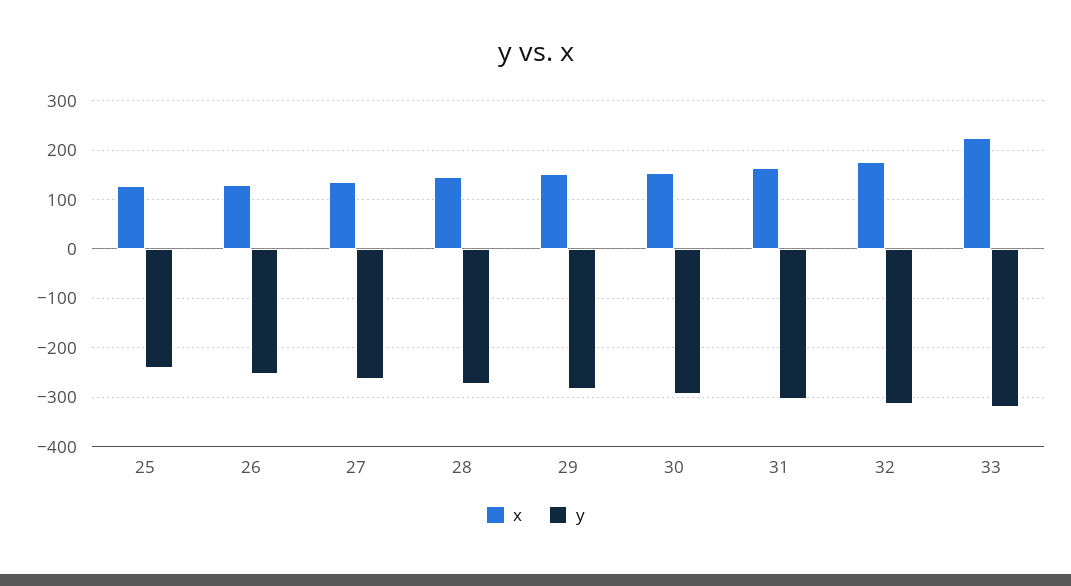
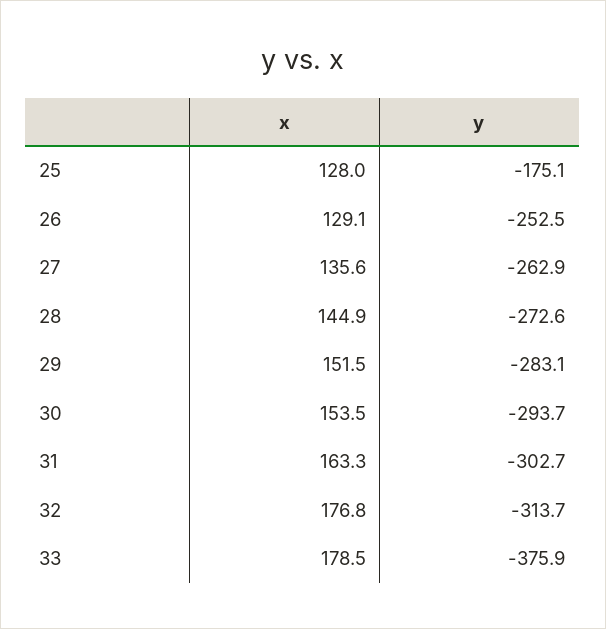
  {
    "x": {
      "25": 128,
      "26": 129.1,
      "27": 135.6,
      "28": 144.9,
      "29": 151.5,
      "30": 153.5,
      "31": 163.3,
      "32": 176.8,
-     "33": 220
+     "33": 178.5
    },
    "y": {
-     "25": -240,
+     "25": -175.1,
      "26": -252.5,
      "27": -262.9,
      "28": -272.6,
      "29": -283.1,
      "30": -293.7,
      "31": -302.7,
      "32": -313.7,
-     "33": -320
+     "33": -375.9
    }
  }

